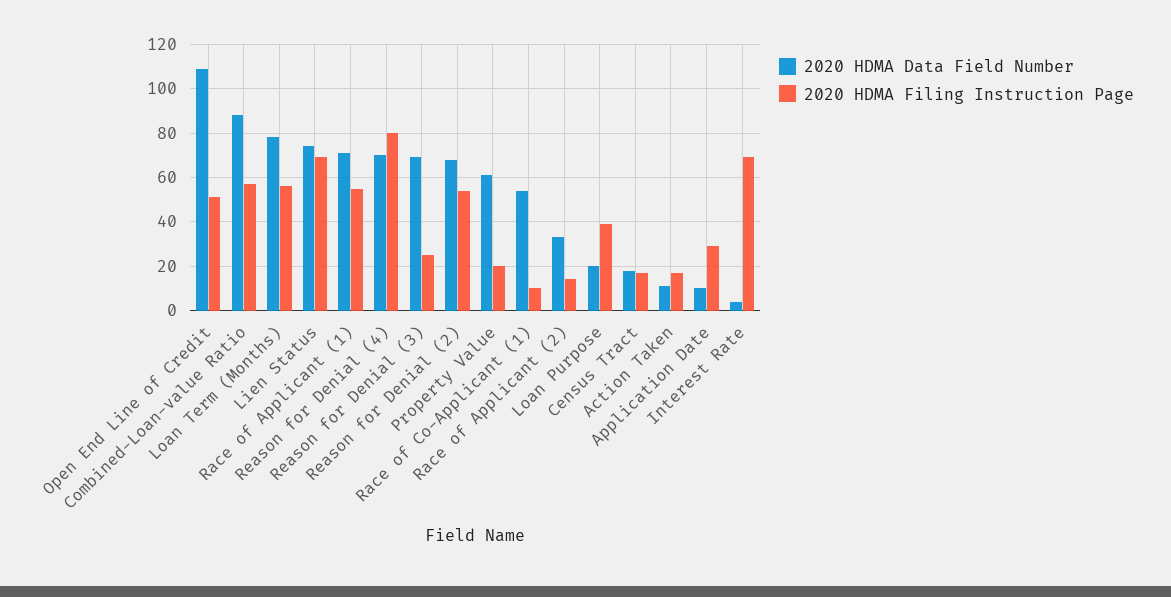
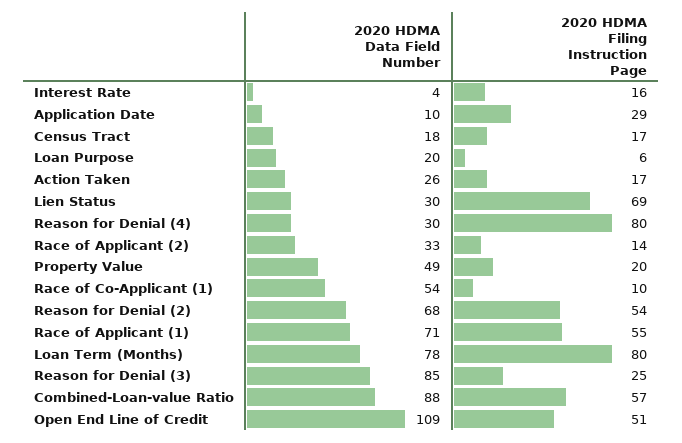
  {
    "2020 HDMA Data Field Number": {
      "Open End Line of Credit": 109,
      "Combined-Loan-value Ratio": 88,
      "Loan Term (Months)": 78,
-     "Lien Status": 75,
+     "Lien Status": 30,
      "Race of Applicant (1)": 71,
-     "Reason for Denial (4)": 70,
+     "Reason for Denial (4)": 30,
-     "Reason for Denial (3)": 70,
+     "Reason for Denial (3)": 85,
      "Reason for Denial (2)": 68,
-     "Property Value": 60,
+     "Property Value": 49,
      "Race of Co-Applicant (1)": 54,
      "Race of Applicant (2)": 33,
      "Loan Purpose": 20,
      "Census Tract": 18,
-     "Action Taken": 10,
+     "Action Taken": 26,
      "Application Date": 10,
      "Interest Rate": 4
    },
    "2020 HDMA Filing Instruction Page": {
      "Open End Line of Credit": 51,
      "Combined-Loan-value Ratio": 57,
-     "Loan Term (Months)": 55,
+     "Loan Term (Months)": 80,
      "Lien Status": 69,
      "Race of Applicant (1)": 55,
      "Reason for Denial (4)": 80,
      "Reason for Denial (3)": 25,
      "Reason for Denial (2)": 54,
      "Property Value": 20,
      "Race of Co-Applicant (1)": 10,
      "Race of Applicant (2)": 14,
-     "Loan Purpose": 40,
+     "Loan Purpose": 6,
      "Census Tract": 17,
      "Action Taken": 17,
      "Application Date": 29,
-     "Interest Rate": 70
+     "Interest Rate": 16
    }
  }

